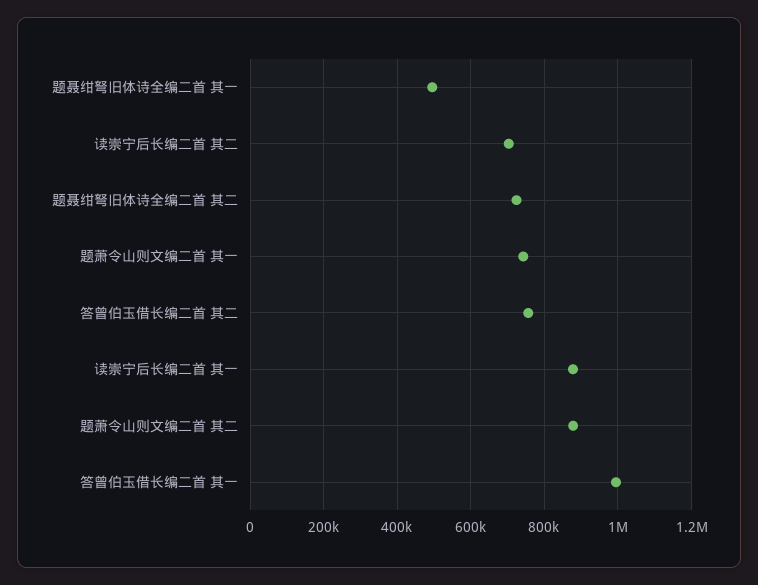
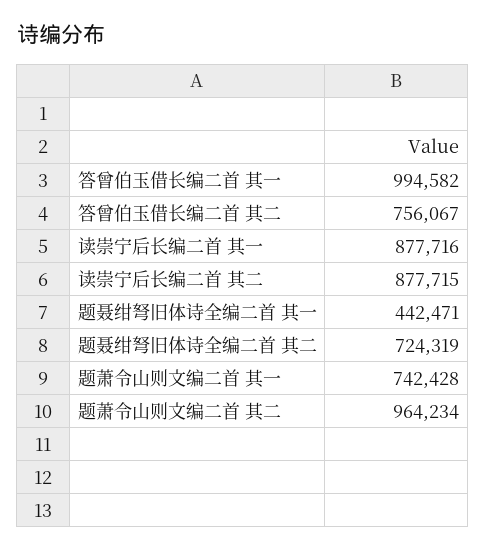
  {
-   "题聂绀弩旧体诗全编二首 其一": 500000,
+   "题聂绀弩旧体诗全编二首 其一": 442471,
-   "读崇宁后长编二首 其二": 700000,
+   "读崇宁后长编二首 其二": 877715,
    "题聂绀弩旧体诗全编二首 其二": 724319,
    "题萧令山则文编二首 其一": 742428,
    "答曾伯玉借长编二首 其二": 756067,
    "读崇宁后长编二首 其一": 877716,
-   "题萧令山则文编二首 其二": 880000,
+   "题萧令山则文编二首 其二": 964234,
    "答曾伯玉借长编二首 其一": 994582
  }

